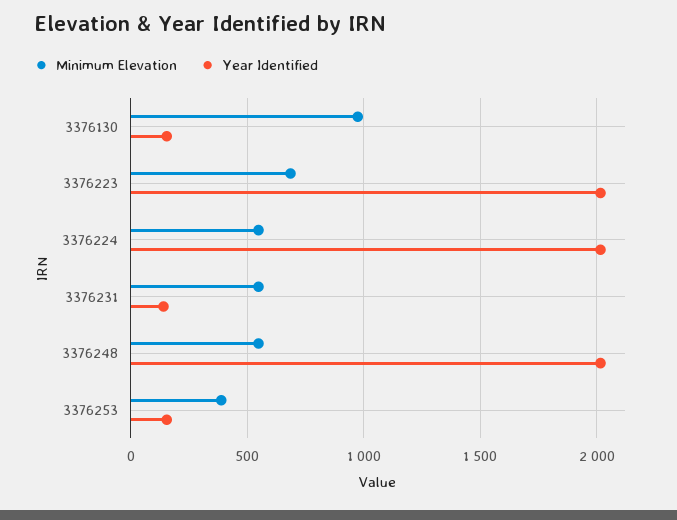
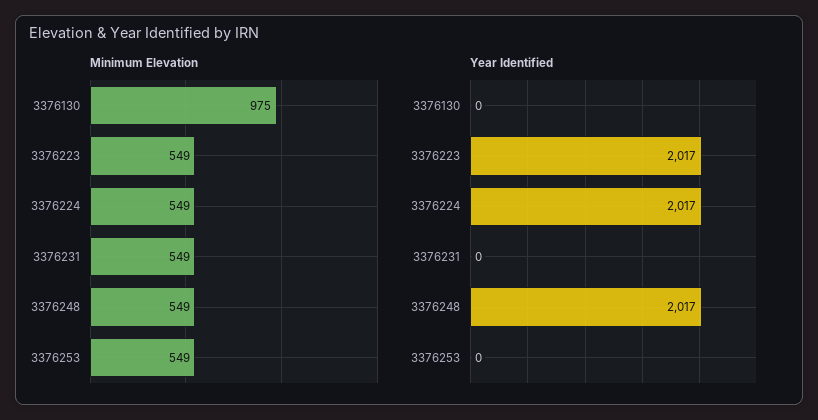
  {
    "Minimum Elevation": {
      "3376130": 975,
-     "3376223": 700,
+     "3376223": 549,
      "3376224": 549,
      "3376231": 549,
      "3376248": 549,
-     "3376253": 400
+     "3376253": 549
    },
    "Year Identified": {
-     "3376130": 150,
+     "3376130": 0,
      "3376223": 2017,
      "3376224": 2017,
-     "3376231": 150,
+     "3376231": 0,
      "3376248": 2017,
-     "3376253": 150
+     "3376253": 0
    }
  }

